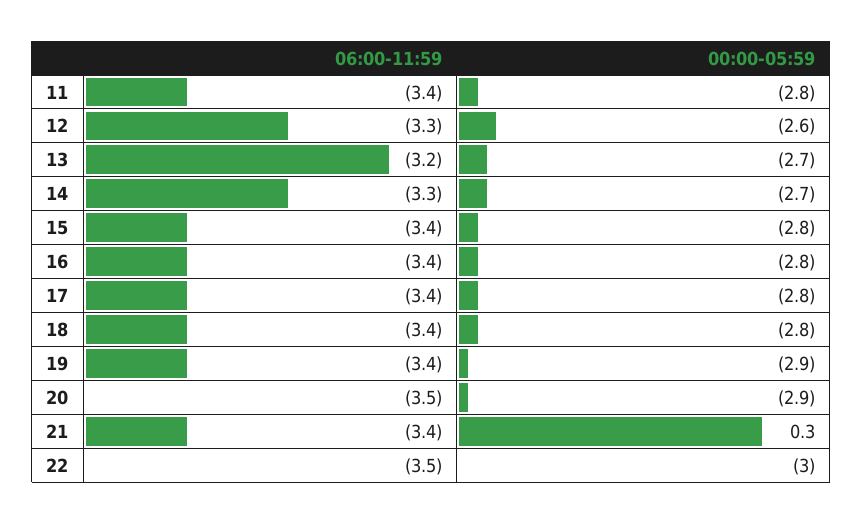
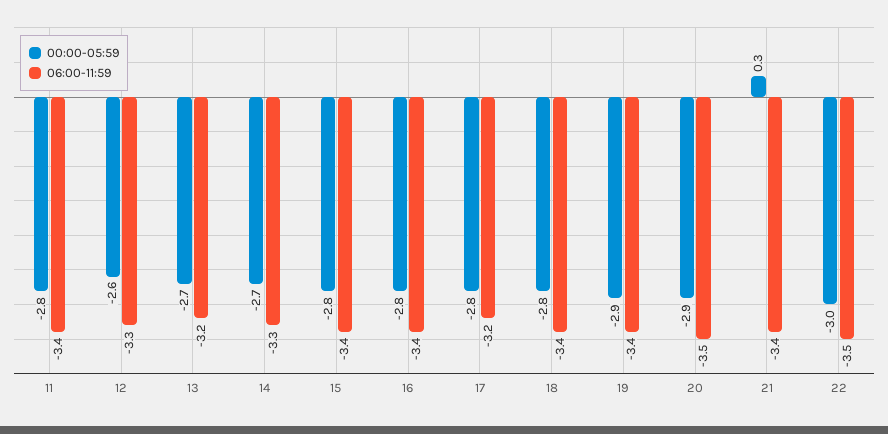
  {
    "06:00-11:59": {
      "11": -3.4,
      "12": -3.3,
      "13": -3.2,
      "14": -3.3,
      "15": -3.4,
      "16": -3.4,
-     "17": -3.4,
+     "17": -3.2,
      "18": -3.4,
      "19": -3.4,
      "20": -3.5,
      "21": -3.4,
      "22": -3.5
    },
    "00:00-05:59": {
      "11": -2.8,
      "12": -2.6,
      "13": -2.7,
      "14": -2.7,
      "15": -2.8,
      "16": -2.8,
      "17": -2.8,
      "18": -2.8,
      "19": -2.9,
      "20": -2.9,
      "21": 0.3,
      "22": -3
    }
  }

